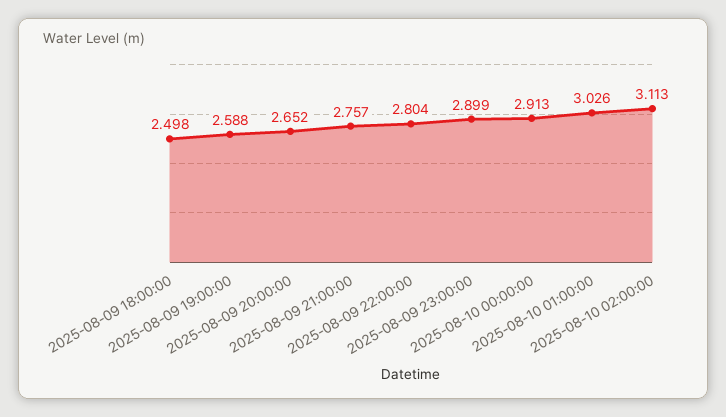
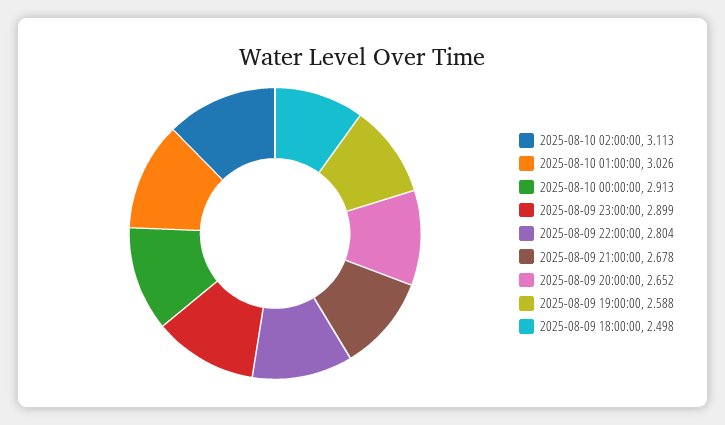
  {
    "2025-08-09 18:00:00": 2.498,
    "2025-08-09 19:00:00": 2.588,
    "2025-08-09 20:00:00": 2.652,
-   "2025-08-09 21:00:00": 2.757,
+   "2025-08-09 21:00:00": 2.678,
    "2025-08-09 22:00:00": 2.804,
    "2025-08-09 23:00:00": 2.899,
    "2025-08-10 00:00:00": 2.913,
    "2025-08-10 01:00:00": 3.026,
    "2025-08-10 02:00:00": 3.113
  }

